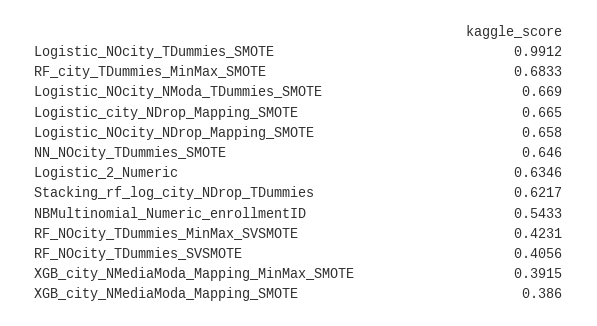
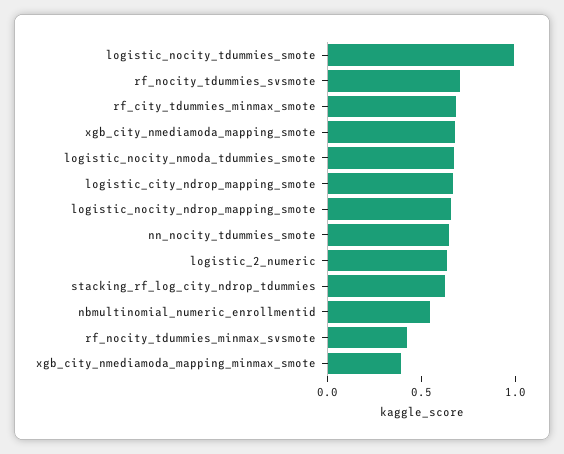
  {
    "Logistic_NOcity_TDummies_SMOTE": 0.9912,
    "RF_city_TDummies_MinMax_SMOTE": 0.6833,
    "Logistic_NOcity_NModa_TDummies_SMOTE": 0.669,
    "Logistic_city_NDrop_Mapping_SMOTE": 0.665,
    "Logistic_NOcity_NDrop_Mapping_SMOTE": 0.658,
    "NN_NOcity_TDummies_SMOTE": 0.646,
    "Logistic_2_Numeric": 0.6346,
    "Stacking_rf_log_city_NDrop_TDummies": 0.6217,
    "NBMultinomial_Numeric_enrollmentID": 0.5433,
    "RF_NOcity_TDummies_MinMax_SVSMOTE": 0.4231,
-   "RF_NOcity_TDummies_SVSMOTE": 0.4056,
+   "RF_NOcity_TDummies_SVSMOTE": 0.7,
    "XGB_city_NMediaModa_Mapping_MinMax_SMOTE": 0.3915,
-   "XGB_city_NMediaModa_Mapping_SMOTE": 0.386
+   "XGB_city_NMediaModa_Mapping_SMOTE": 0.7
  }

